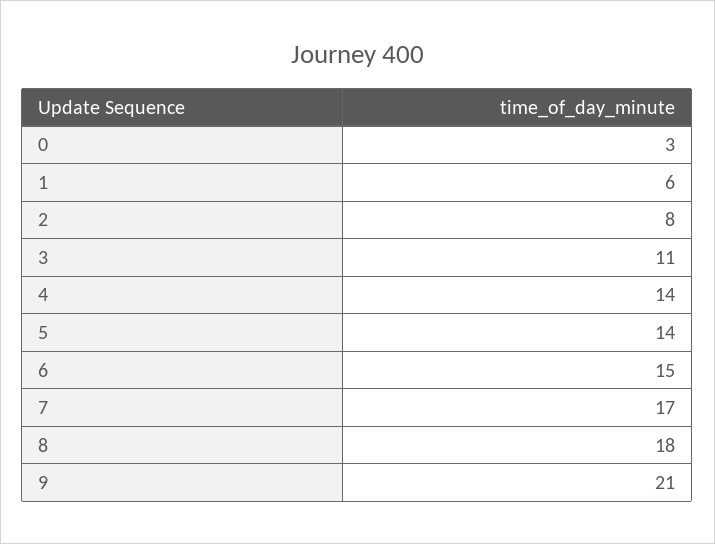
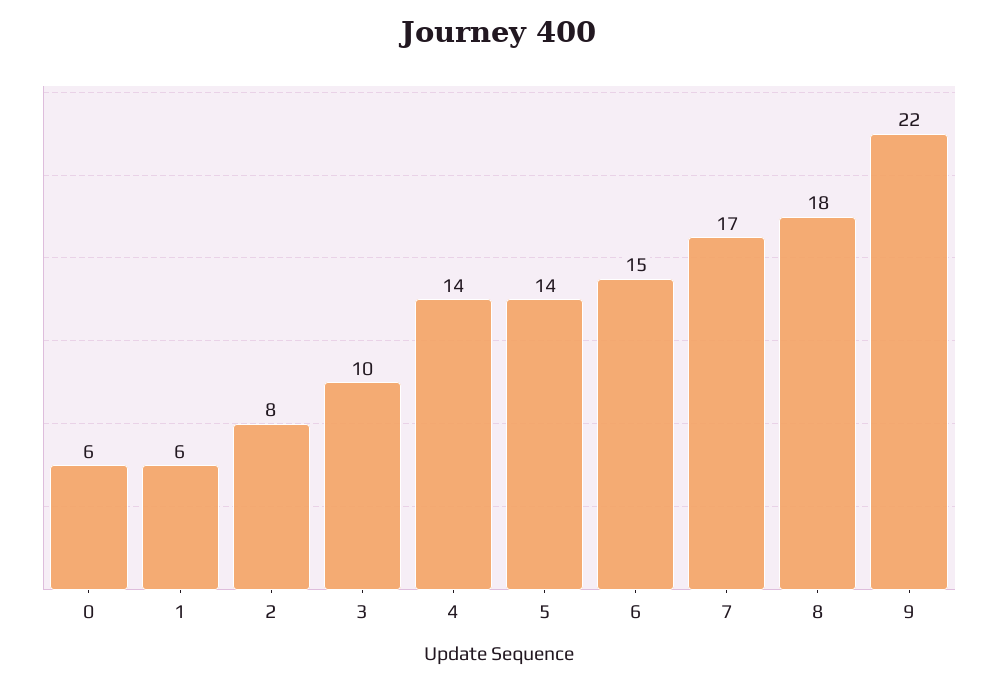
  {
-   "0": 3,
+   "0": 6,
    "1": 6,
    "2": 8,
-   "3": 11,
+   "3": 10,
    "4": 14,
    "5": 14,
    "6": 15,
    "7": 17,
    "8": 18,
-   "9": 21
+   "9": 22
  }

